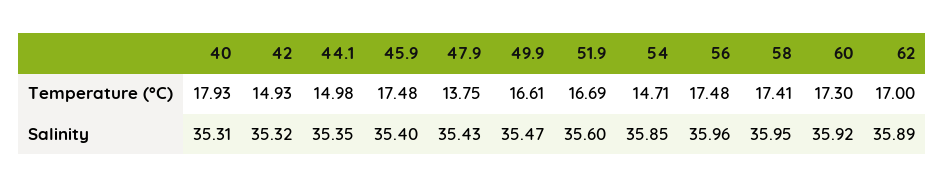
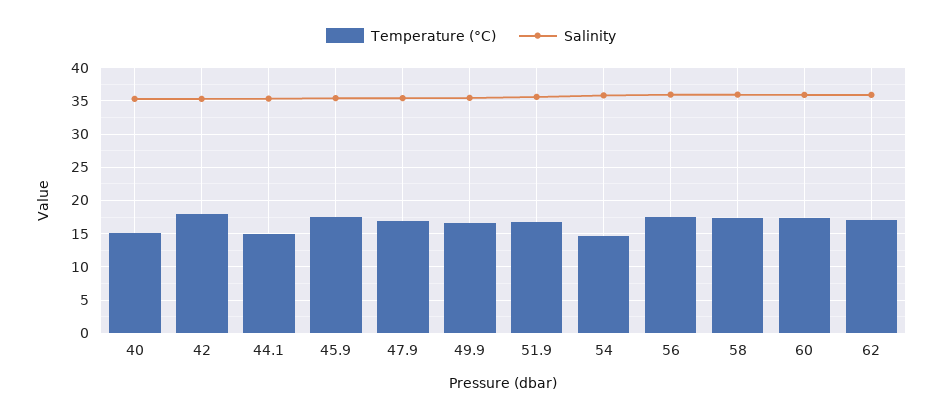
  {
    "Temperature (°C)": {
-     "40": 17.93,
+     "40": 15,
-     "42": 14.93,
+     "42": 18,
      "44.1": 14.98,
      "45.9": 17.48,
-     "47.9": 13.75,
+     "47.9": 17,
      "49.9": 16.61,
      "51.9": 16.69,
      "54": 14.71,
      "56": 17.48,
      "58": 17.41,
      "60": 17.3,
      "62": 17
    },
    "Salinity": {
      "40": 35.31,
      "42": 35.32,
      "44.1": 35.35,
      "45.9": 35.4,
      "47.9": 35.43,
      "49.9": 35.47,
      "51.9": 35.6,
      "54": 35.85,
      "56": 35.96,
      "58": 35.95,
      "60": 35.92,
      "62": 35.89
    }
  }

